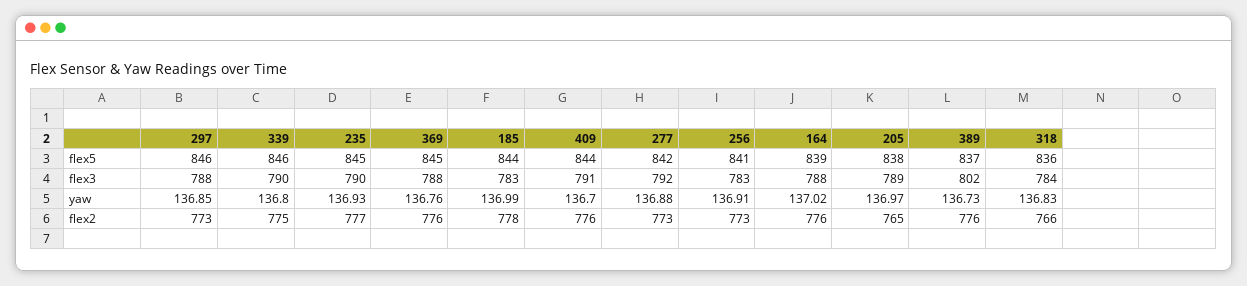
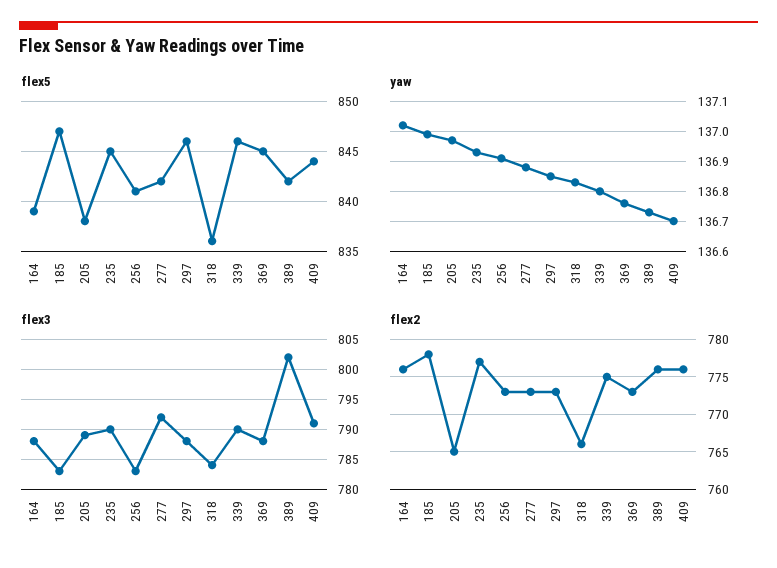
  {
    "flex5": {
      "297": 846,
      "339": 846,
      "235": 845,
      "369": 845,
-     "185": 844,
+     "185": 847,
      "409": 844,
      "277": 842,
      "256": 841,
      "164": 839,
      "205": 838,
-     "389": 837,
+     "389": 842,
      "318": 836
    },
    "flex3": {
      "297": 788,
      "339": 790,
      "235": 790,
      "369": 788,
      "185": 783,
      "409": 791,
      "277": 792,
      "256": 783,
      "164": 788,
      "205": 789,
      "389": 802,
      "318": 784
    },
    "yaw": {
      "297": 136.85,
      "339": 136.8,
      "235": 136.93,
      "369": 136.76,
      "185": 136.99,
      "409": 136.7,
      "277": 136.88,
      "256": 136.91,
      "164": 137.02,
      "205": 136.97,
      "389": 136.73,
      "318": 136.83
    },
    "flex2": {
      "297": 773,
      "339": 775,
      "235": 777,
-     "369": 776,
+     "369": 773,
      "185": 778,
      "409": 776,
      "277": 773,
      "256": 773,
      "164": 776,
      "205": 765,
      "389": 776,
      "318": 766
    }
  }

